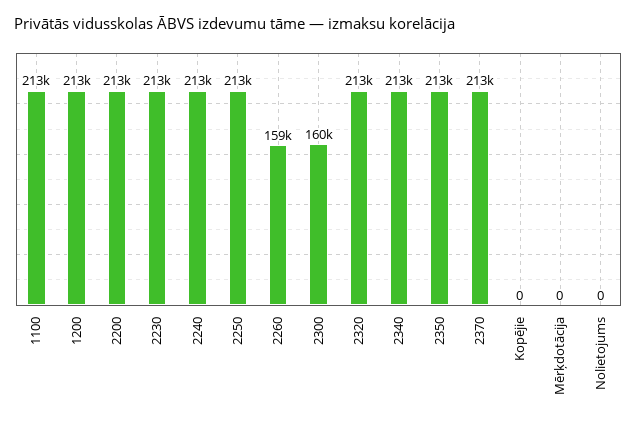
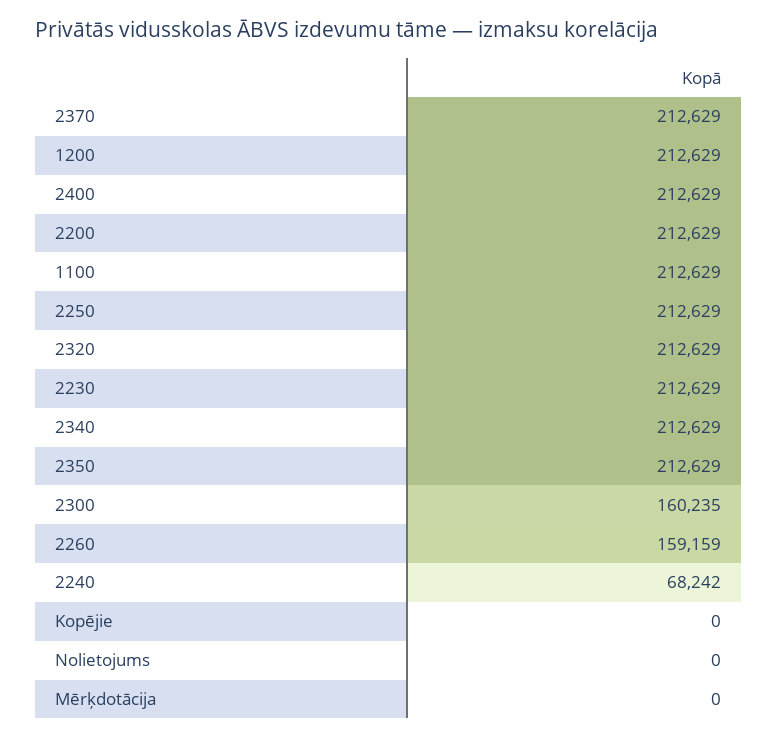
  {
    "1100": 212629,
    "1200": 212629,
    "2200": 212629,
    "2230": 212629,
-   "2240": 213000,
+   "2240": 68242,
    "2250": 212629,
    "2260": 159159,
    "2300": 160235,
    "2320": 212629,
    "2340": 212629,
    "2350": 212629,
    "2370": 212629,
    "Kopējie": 0,
    "Mērķdotācija": 0,
-   "Nolietojums": 0
+   "Nolietojums": 0,
+   "2400": 212629
  }

